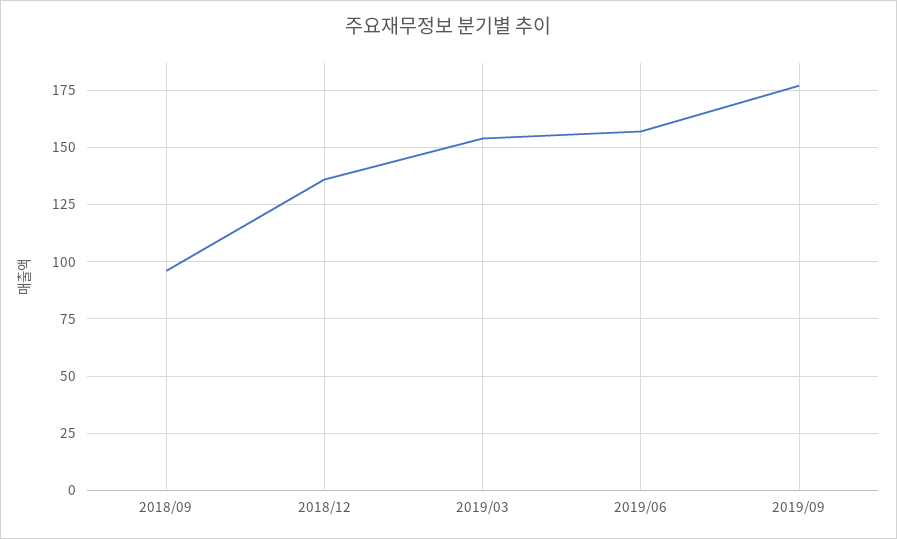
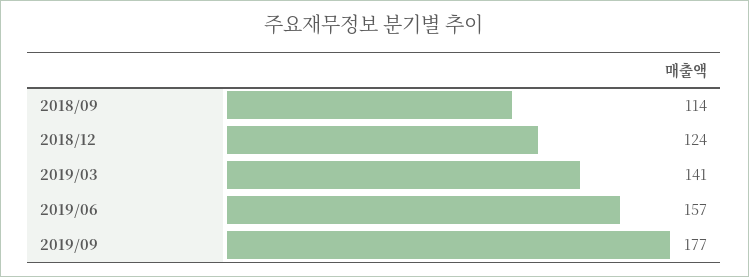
  {
-   "2018/09": 95,
+   "2018/09": 114,
-   "2018/12": 135,
+   "2018/12": 124,
-   "2019/03": 155,
+   "2019/03": 141,
    "2019/06": 157,
    "2019/09": 177
  }

